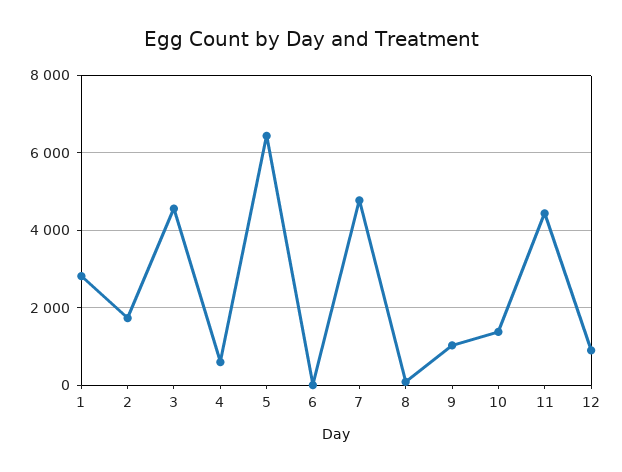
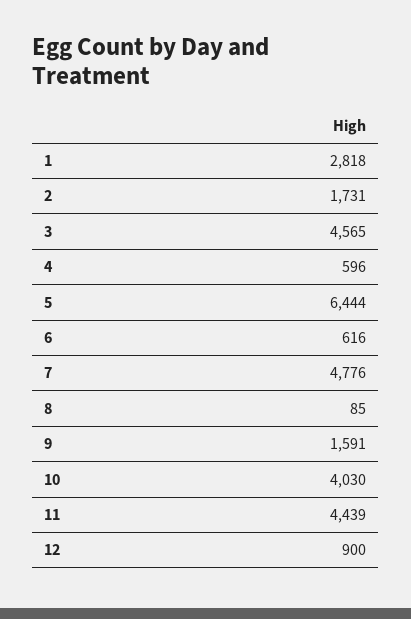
  {
    "1": 2818,
    "2": 1731,
    "3": 4565,
    "4": 596,
    "5": 6444,
-   "6": 0,
+   "6": 616,
    "7": 4776,
    "8": 85,
-   "9": 1000,
+   "9": 1591,
-   "10": 1400,
+   "10": 4030,
    "11": 4439,
    "12": 900
  }

